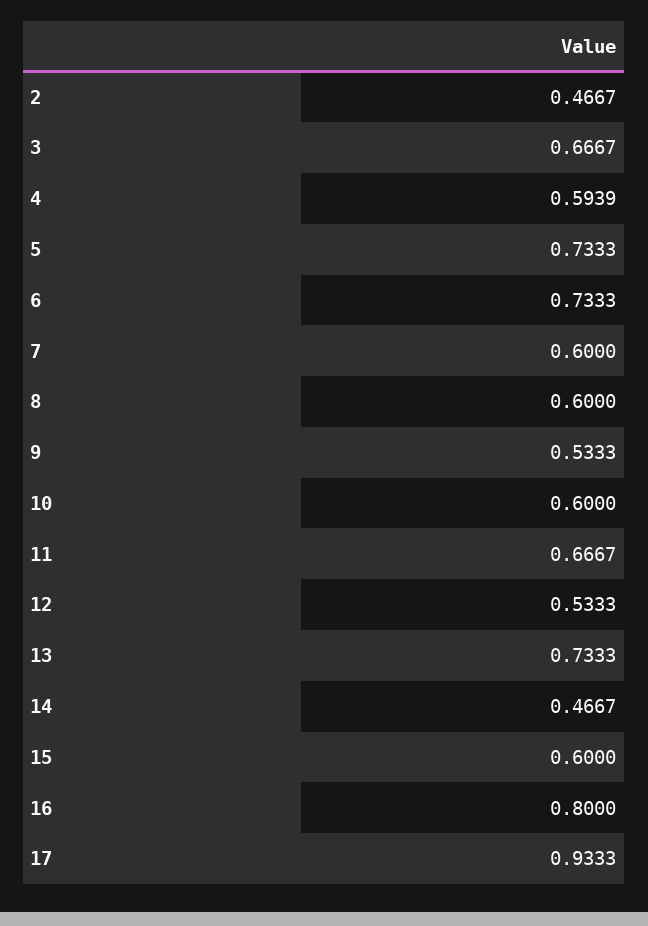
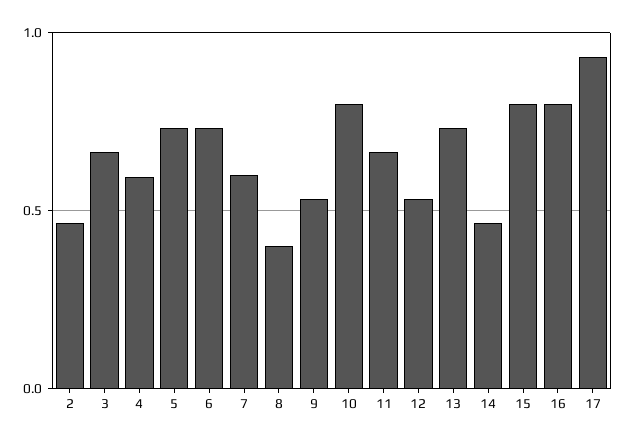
  {
    "2": 0.4667,
    "3": 0.6667,
    "4": 0.5939,
    "5": 0.7333,
    "6": 0.7333,
    "7": 0.6,
-   "8": 0.6,
+   "8": 0.4,
    "9": 0.5333,
-   "10": 0.6,
+   "10": 0.8,
    "11": 0.6667,
    "12": 0.5333,
    "13": 0.7333,
    "14": 0.4667,
-   "15": 0.6,
+   "15": 0.8,
    "16": 0.8,
    "17": 0.9333
  }

